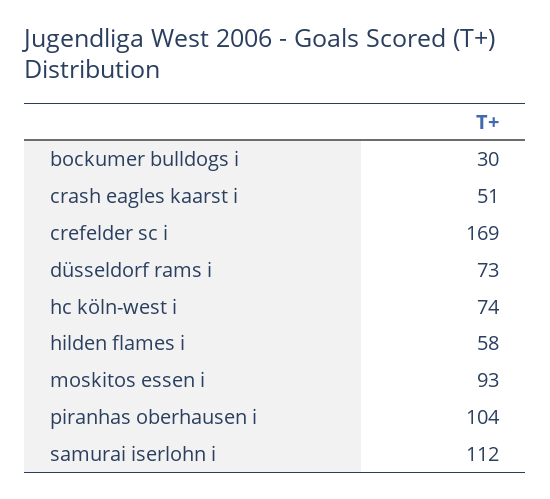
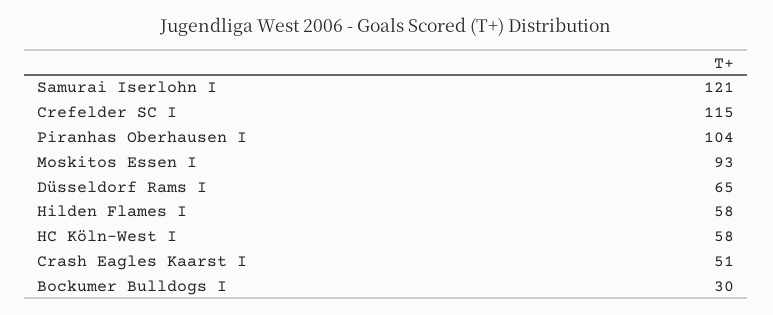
  {
    "bockumer bulldogs i": 30,
    "crash eagles kaarst i": 51,
-   "crefelder sc i": 169,
+   "crefelder sc i": 115,
-   "düsseldorf rams i": 73,
+   "düsseldorf rams i": 65,
-   "hc köln-west i": 74,
+   "hc köln-west i": 58,
    "hilden flames i": 58,
    "moskitos essen i": 93,
    "piranhas oberhausen i": 104,
-   "samurai iserlohn i": 112
+   "samurai iserlohn i": 121
  }

